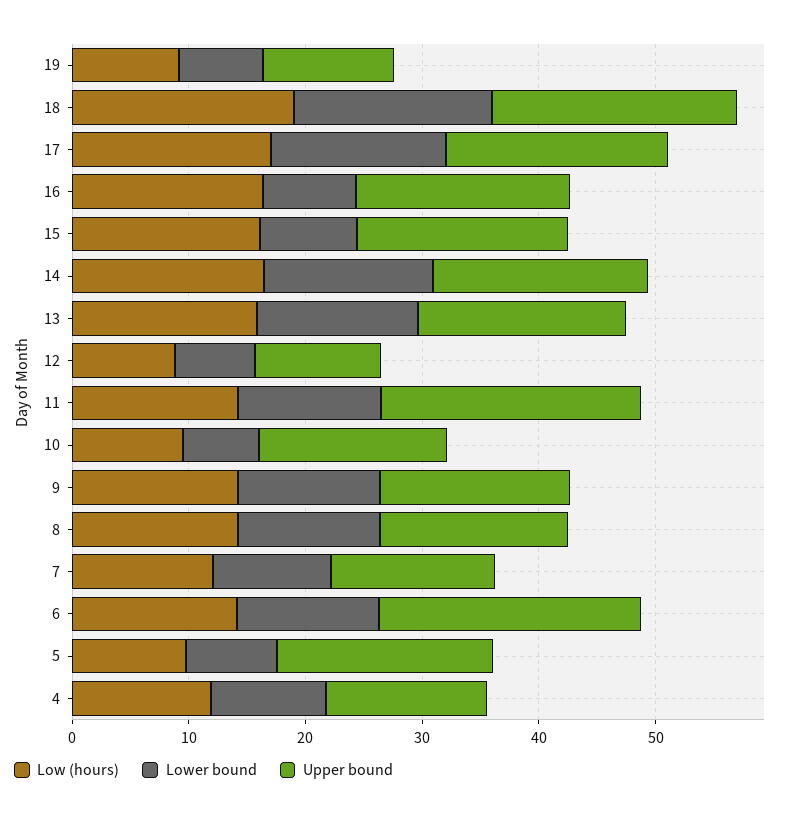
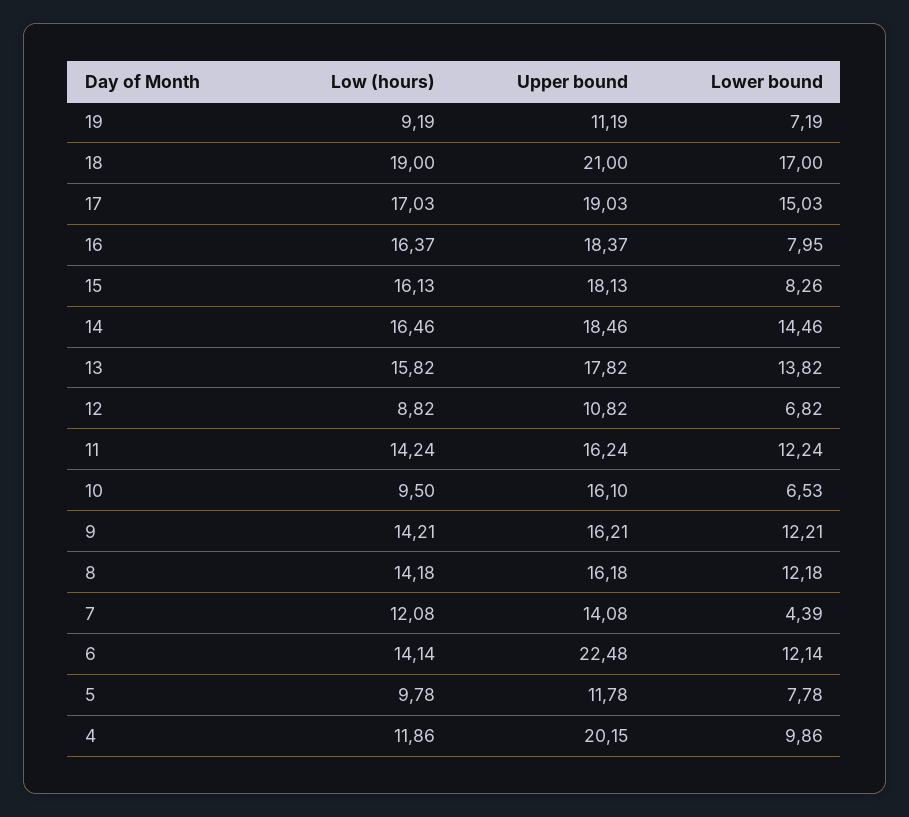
  {
    "Low (hours)": {
      "19": 9.19,
      "18": 19,
      "17": 17.03,
      "16": 16.37,
      "15": 16.13,
      "14": 16.46,
      "13": 15.82,
      "12": 8.82,
      "11": 14.24,
      "10": 9.5,
      "9": 14.21,
      "8": 14.18,
      "7": 12.08,
      "6": 14.14,
      "5": 9.78,
      "4": 11.86
    },
    "Lower bound": {
      "19": 7.19,
      "18": 17,
      "17": 15.03,
      "16": 7.95,
      "15": 8.26,
      "14": 14.46,
      "13": 13.82,
      "12": 6.82,
      "11": 12.24,
      "10": 6.53,
      "9": 12.21,
      "8": 12.18,
-     "7": 10,
+     "7": 4.39,
      "6": 12.14,
      "5": 7.78,
      "4": 9.86
    },
    "Upper bound": {
      "19": 11.19,
      "18": 21,
      "17": 19.03,
      "16": 18.37,
      "15": 18.13,
      "14": 18.46,
      "13": 17.82,
      "12": 10.82,
-     "11": 22,
+     "11": 16.24,
      "10": 16.1,
      "9": 16.21,
      "8": 16.18,
      "7": 14.08,
      "6": 22.48,
-     "5": 18,
+     "5": 11.78,
-     "4": 14
+     "4": 20.15
    }
  }

